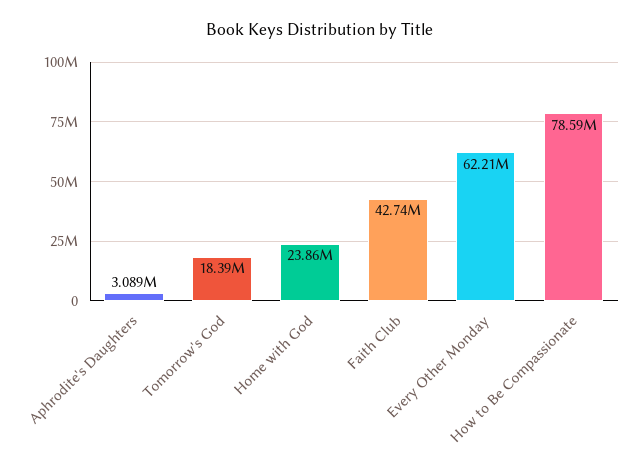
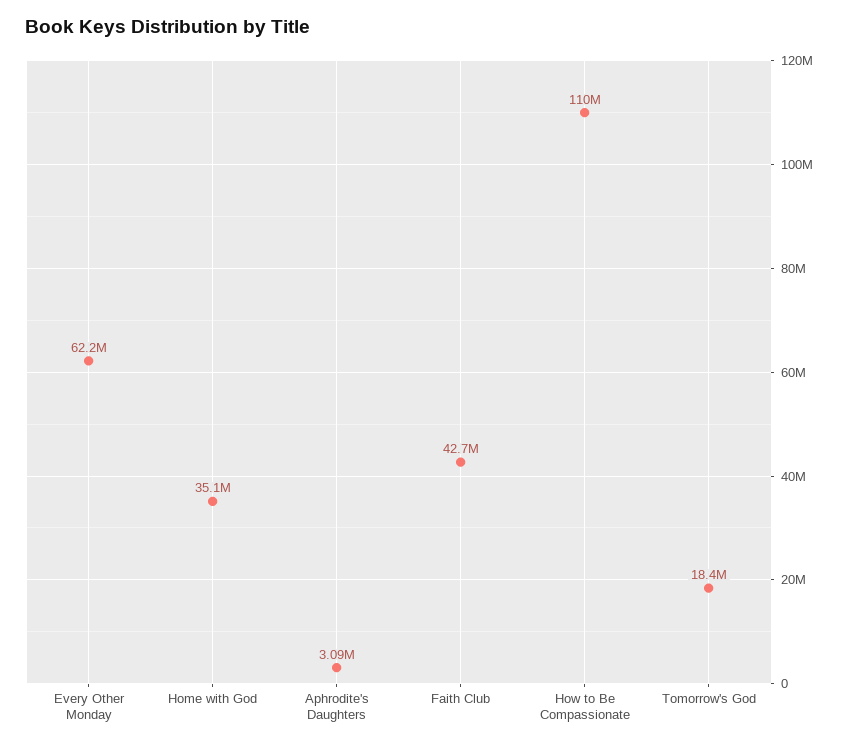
  {
    "Aphrodite's Daughters": 3089000,
    "Tomorrow's God": 18390000,
-   "Home with God": 23860000,
+   "Home with God": 35100000,
    "Faith Club": 42740000,
    "Every Other Monday": 62210000,
-   "How to Be Compassionate": 78590000
+   "How to Be Compassionate": 110000000
  }

